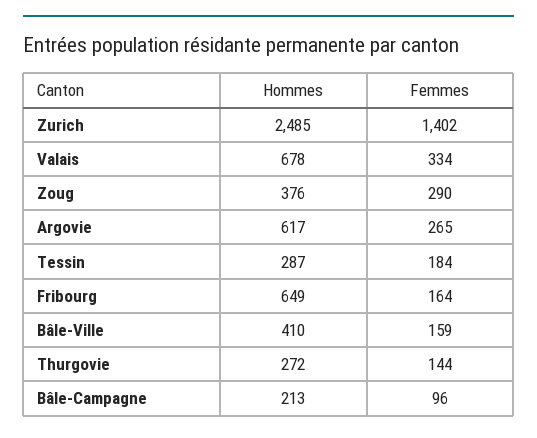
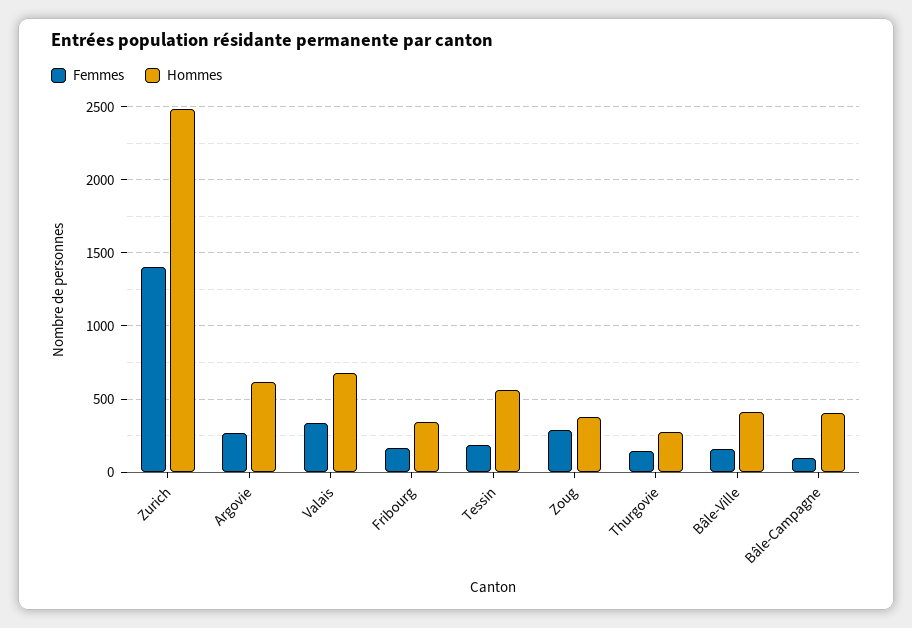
  {
    "Hommes": {
      "Zurich": 2485,
      "Valais": 678,
      "Zoug": 376,
      "Argovie": 617,
-     "Tessin": 287,
+     "Tessin": 550,
-     "Fribourg": 649,
+     "Fribourg": 350,
      "Bâle-Ville": 410,
      "Thurgovie": 272,
-     "Bâle-Campagne": 213
+     "Bâle-Campagne": 400
    },
    "Femmes": {
      "Zurich": 1402,
      "Valais": 334,
      "Zoug": 290,
      "Argovie": 265,
      "Tessin": 184,
      "Fribourg": 164,
      "Bâle-Ville": 159,
      "Thurgovie": 144,
      "Bâle-Campagne": 96
    }
  }

